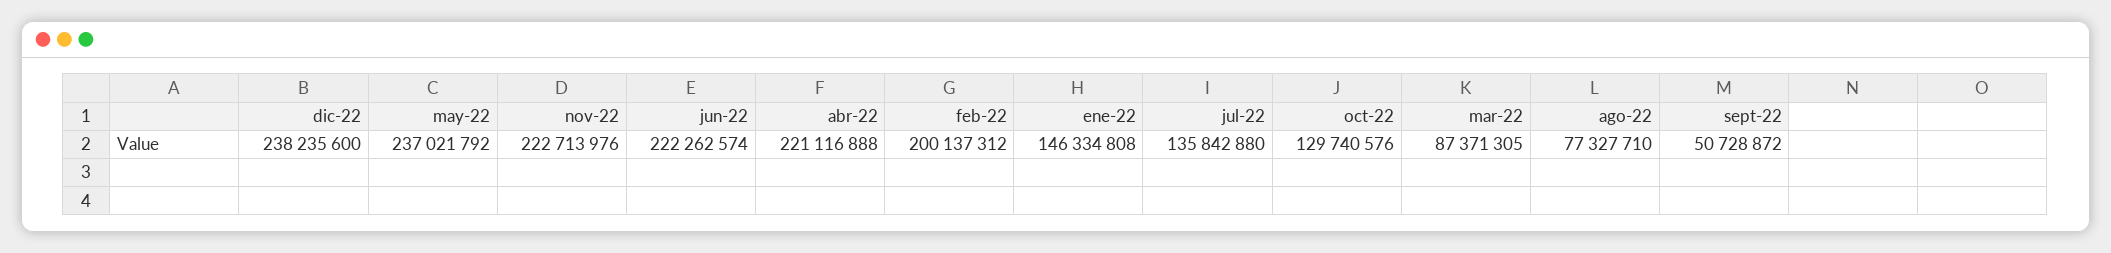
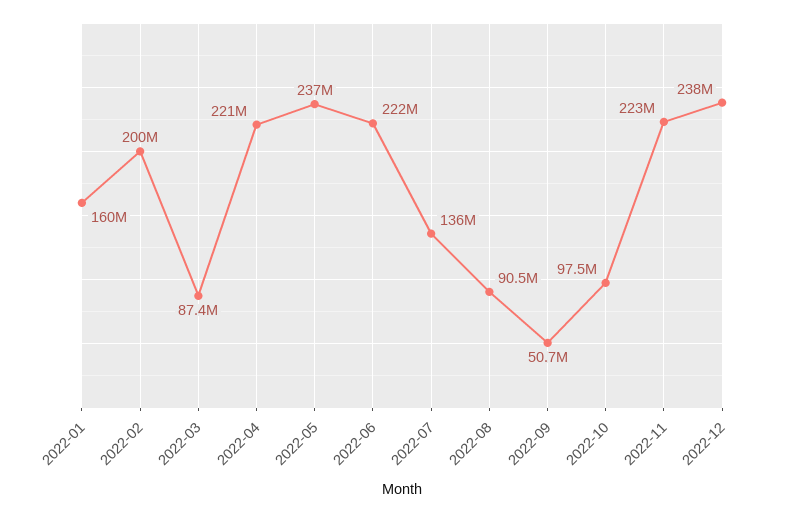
  {
    "dic-22": 238235600,
    "may-22": 237021792,
    "nov-22": 222713976,
    "jun-22": 222262574,
    "abr-22": 221116888,
    "feb-22": 200137312,
-   "ene-22": 146334808,
+   "ene-22": 160000000,
    "jul-22": 135842880,
-   "oct-22": 129740576,
+   "oct-22": 97500000,
    "mar-22": 87371305,
-   "ago-22": 77327710,
+   "ago-22": 90500000,
    "sept-22": 50728872
  }

